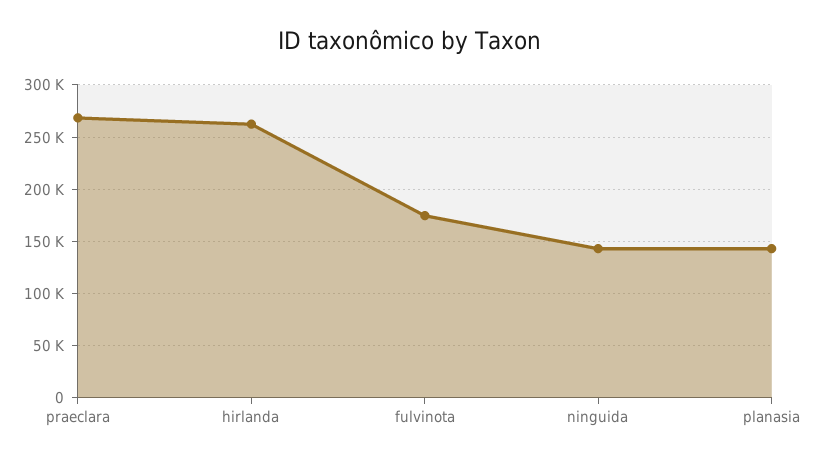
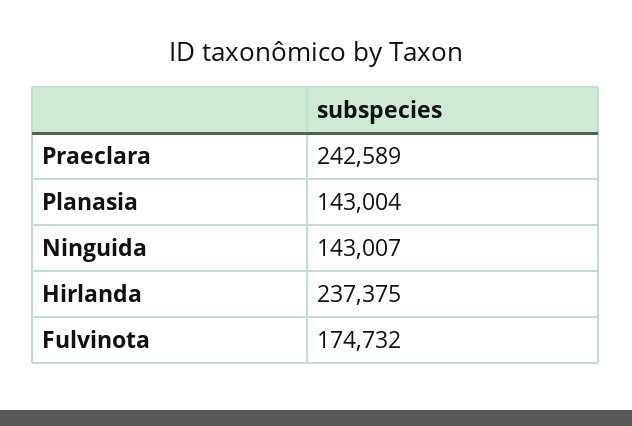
  {
-   "praeclara": 270000,
+   "praeclara": 242589,
-   "hirlanda": 260000,
+   "hirlanda": 237375,
    "fulvinota": 174732,
    "ninguida": 143007,
    "planasia": 143004
  }

